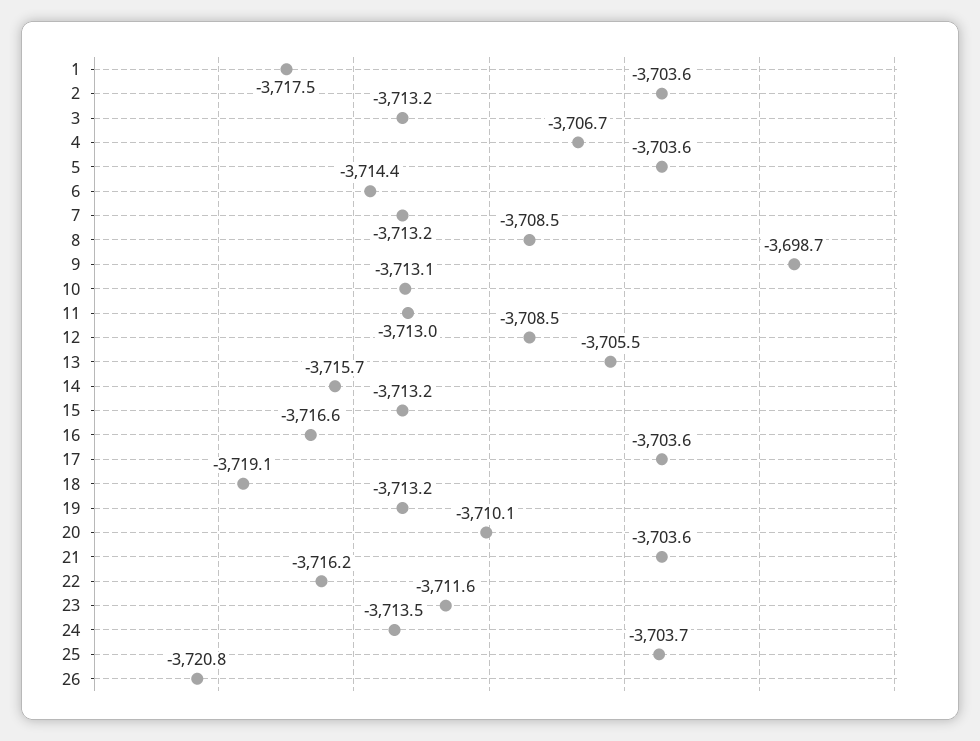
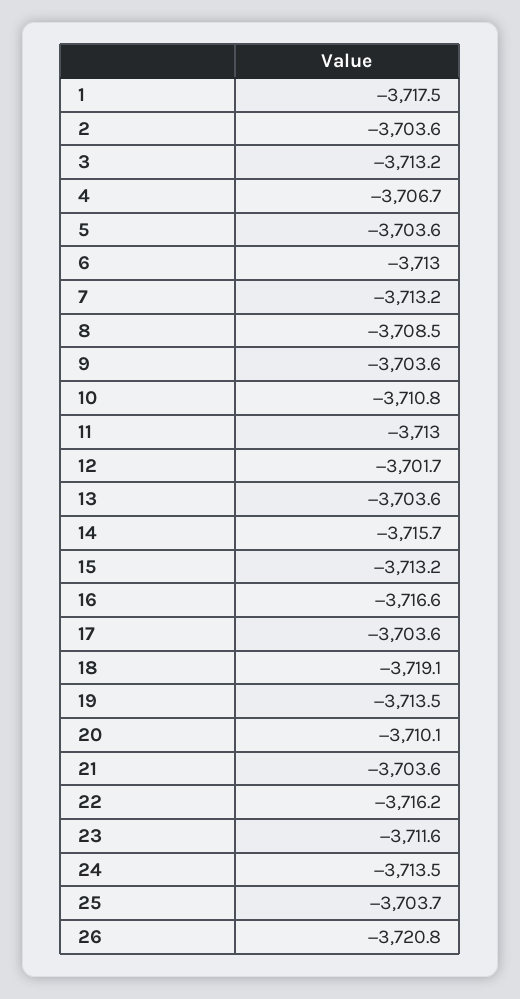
  {
    "1": -3717.5,
    "2": -3703.6,
    "3": -3713.2,
    "4": -3706.7,
    "5": -3703.6,
-   "6": -3714.4,
+   "6": -3713,
    "7": -3713.2,
    "8": -3708.5,
-   "9": -3698.7,
+   "9": -3703.6,
-   "10": -3713.1,
+   "10": -3710.8,
    "11": -3713,
-   "12": -3708.5,
+   "12": -3701.7,
-   "13": -3705.5,
+   "13": -3703.6,
    "14": -3715.7,
    "15": -3713.2,
    "16": -3716.6,
    "17": -3703.6,
    "18": -3719.1,
-   "19": -3713.2,
+   "19": -3713.5,
    "20": -3710.1,
    "21": -3703.6,
    "22": -3716.2,
    "23": -3711.6,
    "24": -3713.5,
    "25": -3703.7,
    "26": -3720.8
  }

